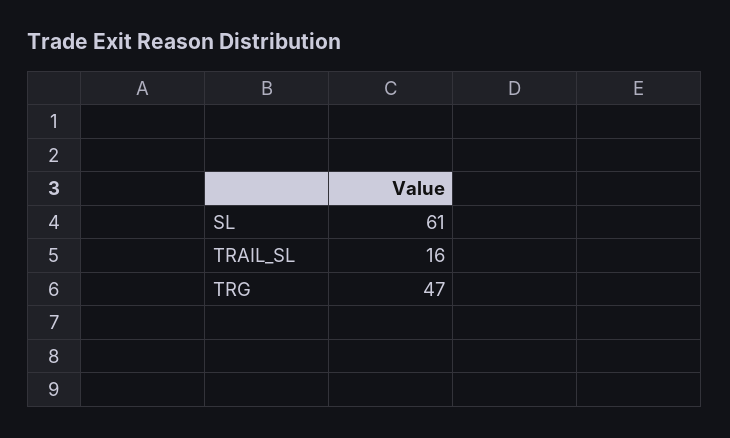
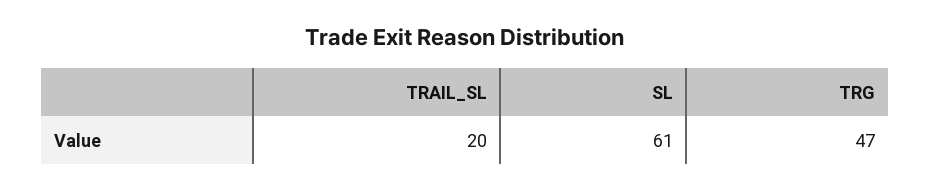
  {
    "SL": 61,
-   "TRAIL_SL": 16,
+   "TRAIL_SL": 20,
    "TRG": 47
  }

